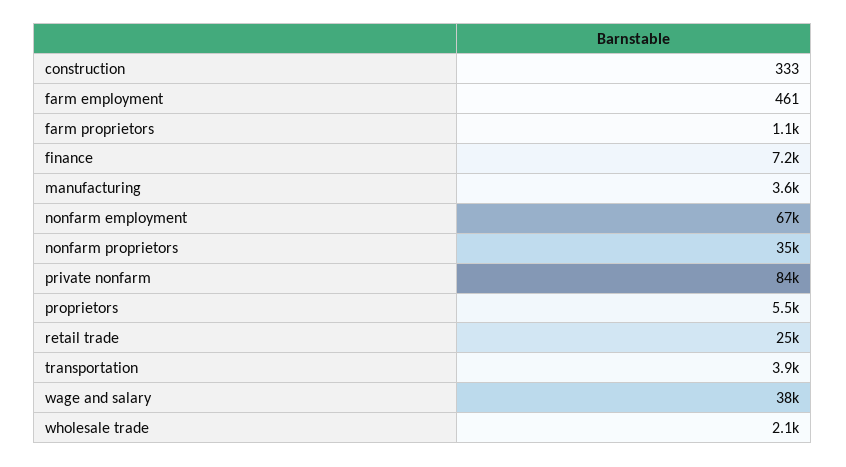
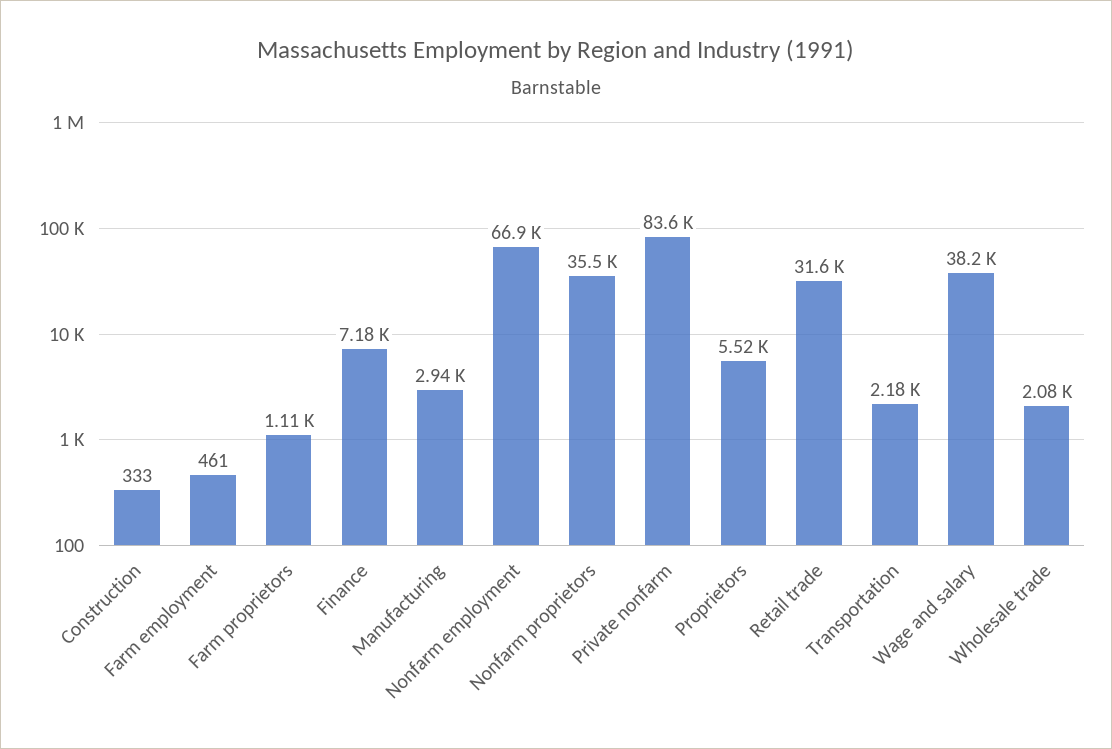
  {
    "construction": 333,
    "farm employment": 461,
    "farm proprietors": 1110,
    "finance": 7180,
-   "manufacturing": 3600,
+   "manufacturing": 2940,
    "nonfarm employment": 66900,
    "nonfarm proprietors": 35500,
    "private nonfarm": 83600,
    "proprietors": 5520,
-   "retail trade": 25000,
+   "retail trade": 31600,
-   "transportation": 3900,
+   "transportation": 2180,
    "wage and salary": 38200,
    "wholesale trade": 2080
  }

